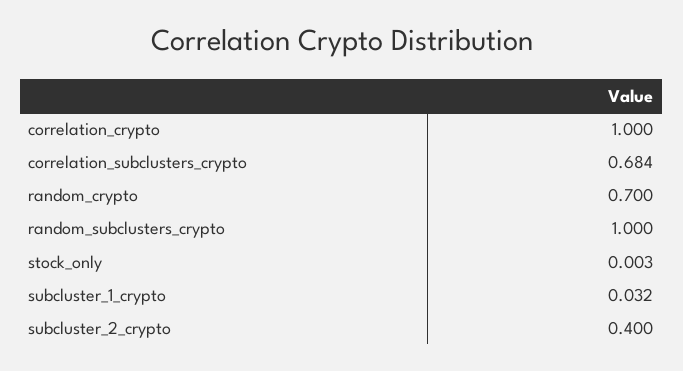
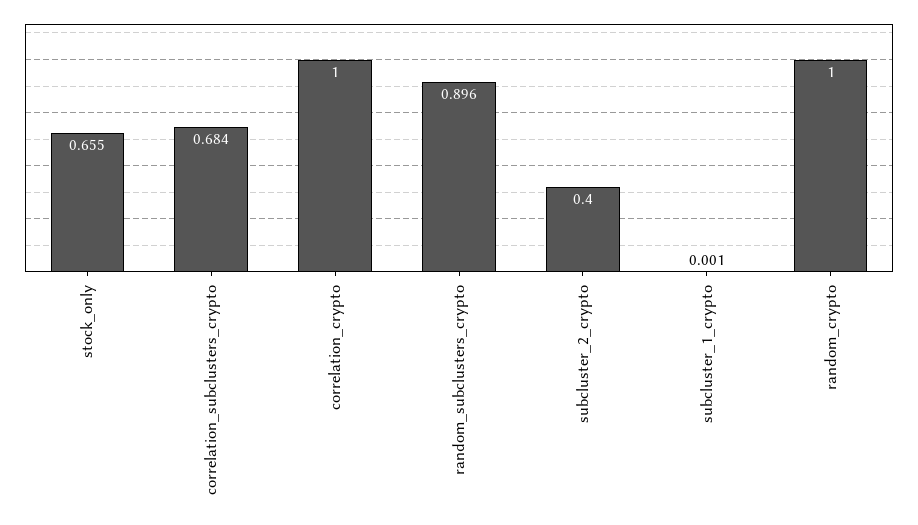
  {
    "correlation_crypto": 1,
    "correlation_subclusters_crypto": 0.684,
-   "random_crypto": 0.7,
+   "random_crypto": 1,
-   "random_subclusters_crypto": 1,
+   "random_subclusters_crypto": 0.896,
-   "stock_only": 0.003,
+   "stock_only": 0.655,
-   "subcluster_1_crypto": 0.032,
+   "subcluster_1_crypto": 0.001,
    "subcluster_2_crypto": 0.4
  }

